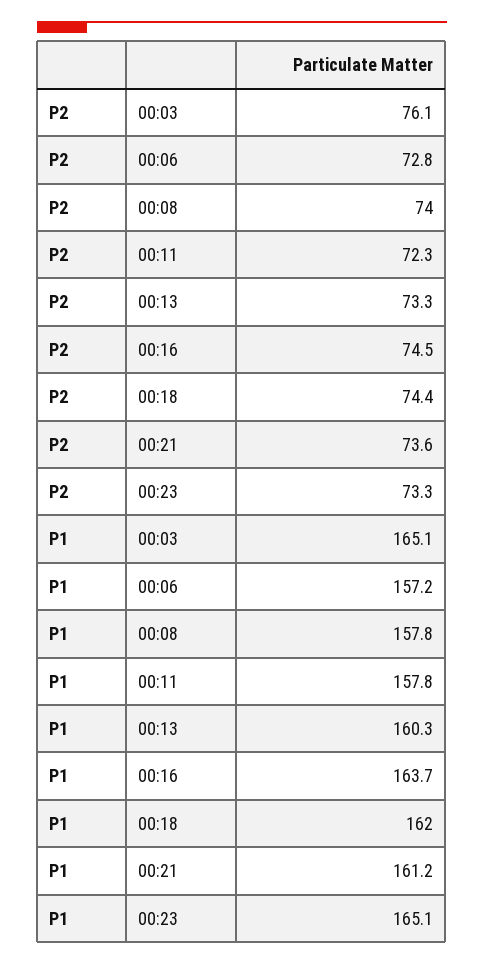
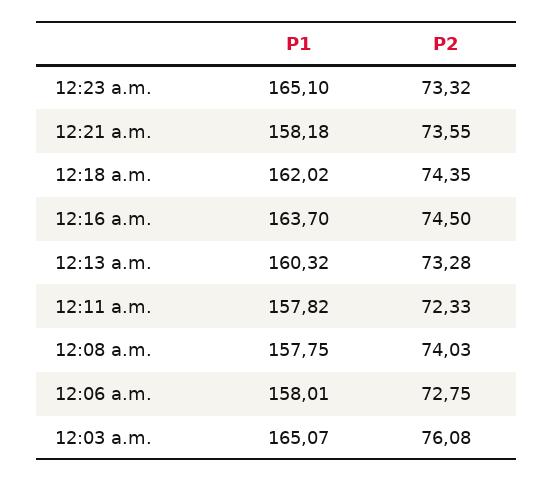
  {
    "P2": {
      "00:03": 76.08,
      "00:06": 72.75,
      "00:08": 74.03,
      "00:11": 72.33,
      "00:13": 73.28,
      "00:16": 74.5,
      "00:18": 74.35,
      "00:21": 73.55,
      "00:23": 73.32
    },
    "P1": {
      "00:03": 165.07,
-     "00:06": 157.2,
+     "00:06": 158.01,
      "00:08": 157.75,
      "00:11": 157.82,
      "00:13": 160.32,
      "00:16": 163.7,
      "00:18": 162.02,
-     "00:21": 161.2,
+     "00:21": 158.18,
      "00:23": 165.1
    }
  }

